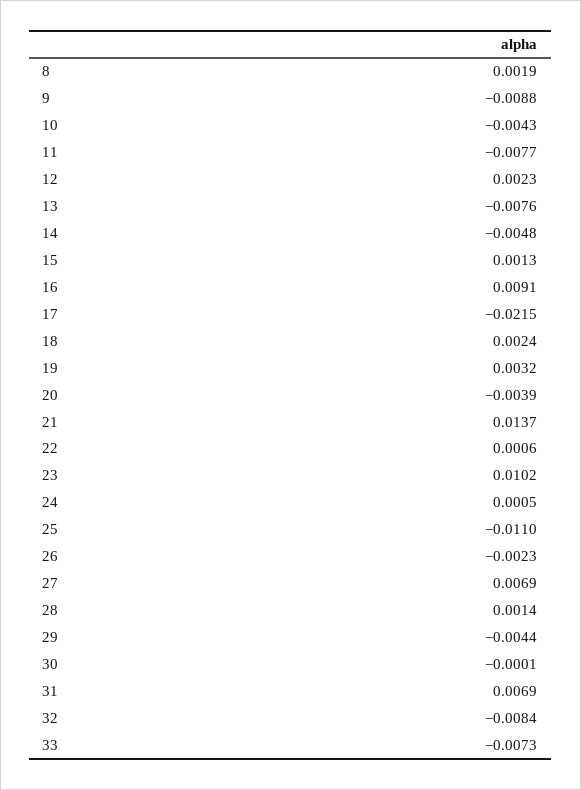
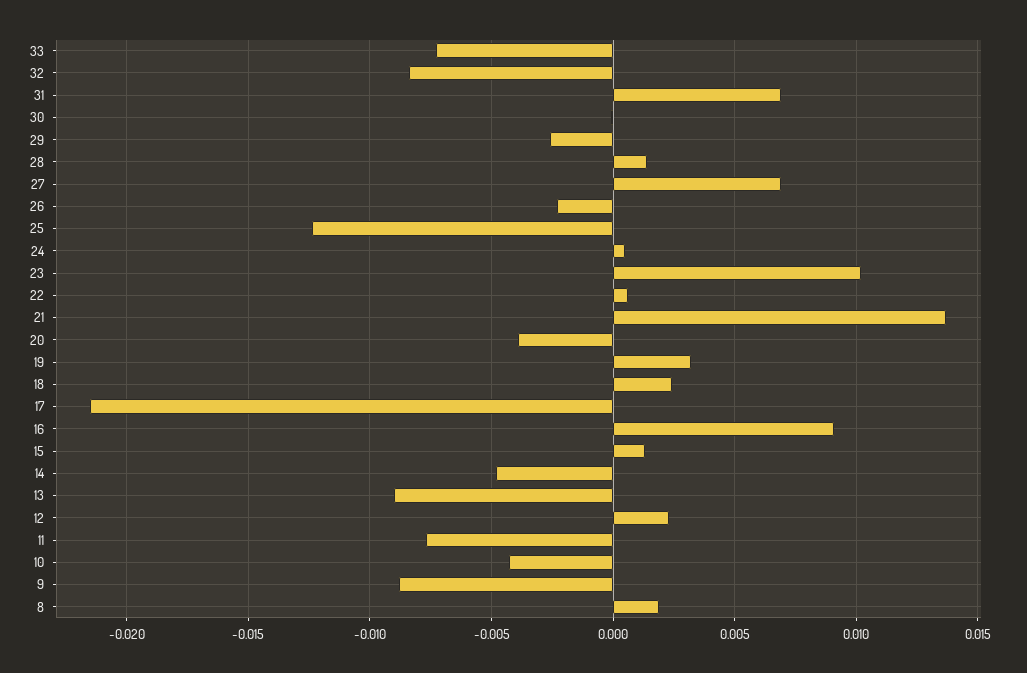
  {
    "8": 0.0019,
    "9": -0.0088,
    "10": -0.0043,
    "11": -0.0077,
    "12": 0.0023,
-   "13": -0.0076,
+   "13": -0.009,
    "14": -0.0048,
    "15": 0.0013,
    "16": 0.0091,
    "17": -0.0215,
    "18": 0.0024,
    "19": 0.0032,
    "20": -0.0039,
    "21": 0.0137,
    "22": 0.0006,
    "23": 0.0102,
    "24": 0.0005,
-   "25": -0.011,
+   "25": -0.0125,
    "26": -0.0023,
    "27": 0.0069,
    "28": 0.0014,
-   "29": -0.0044,
+   "29": -0.0025,
    "30": -0.0001,
    "31": 0.0069,
    "32": -0.0084,
    "33": -0.0073
  }

